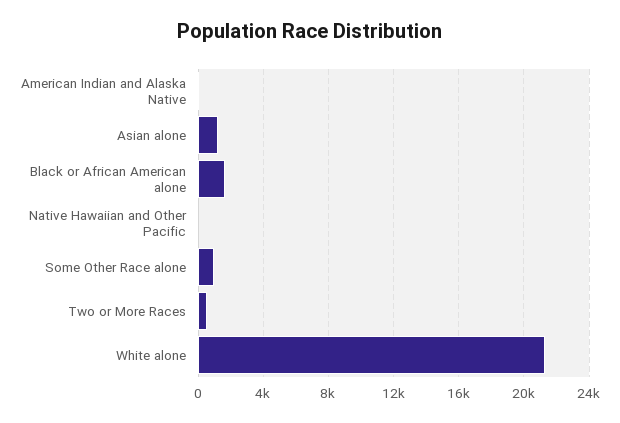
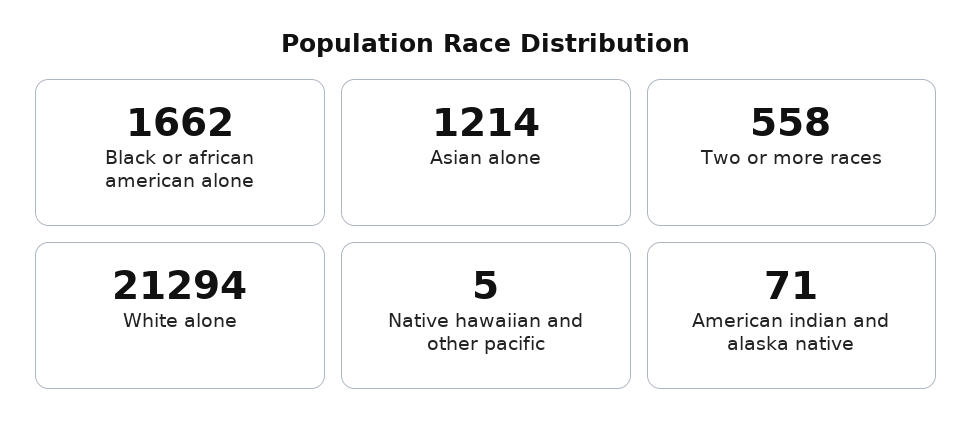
  {
    "American Indian and Alaska Native": 71,
    "Asian alone": 1214,
    "Black or African American alone": 1662,
    "Native Hawaiian and Other Pacific": 5,
-   "Some Other Race alone": 1000,
    "Two or More Races": 558,
    "White alone": 21294
  }

